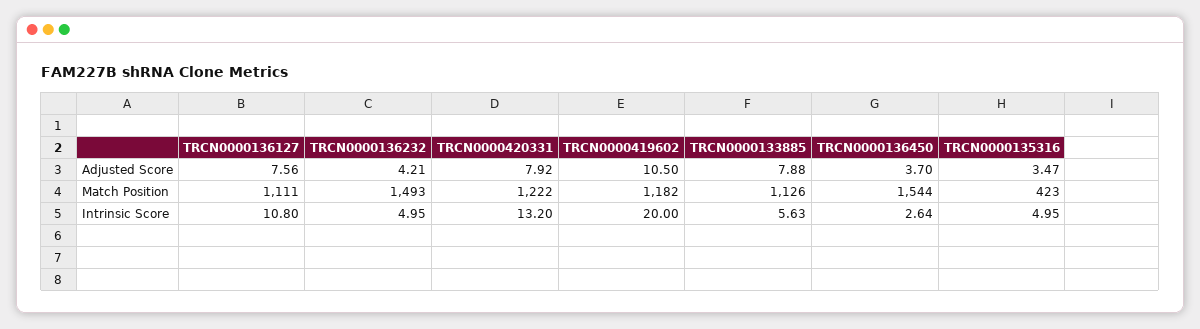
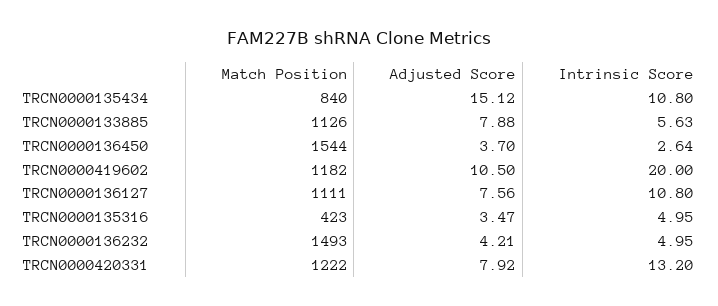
  {
    "TRCN0000136127": {
      "Adjusted Score": 7.56,
      "Match Position": 1111,
      "Intrinsic Score": 10.8
    },
    "TRCN0000136232": {
      "Adjusted Score": 4.21,
      "Match Position": 1493,
      "Intrinsic Score": 4.95
    },
    "TRCN0000420331": {
      "Adjusted Score": 7.92,
      "Match Position": 1222,
      "Intrinsic Score": 13.2
    },
    "TRCN0000419602": {
      "Adjusted Score": 10.5,
      "Match Position": 1182,
      "Intrinsic Score": 20
    },
    "TRCN0000133885": {
      "Adjusted Score": 7.88,
      "Match Position": 1126,
      "Intrinsic Score": 5.63
    },
    "TRCN0000136450": {
      "Adjusted Score": 3.7,
      "Match Position": 1544,
      "Intrinsic Score": 2.64
    },
    "TRCN0000135316": {
      "Adjusted Score": 3.47,
      "Match Position": 423,
      "Intrinsic Score": 4.95
-   }
+   },
+   "TRCN0000135434": {
+     "Match Position": 840,
+     "Adjusted Score": 15.12,
+     "Intrinsic Score": 10.8
+   }
  }

